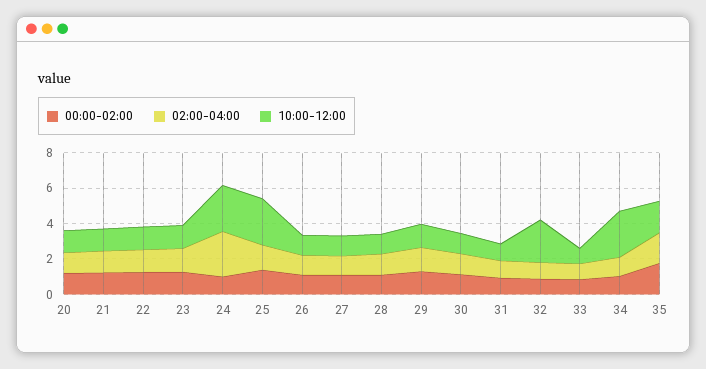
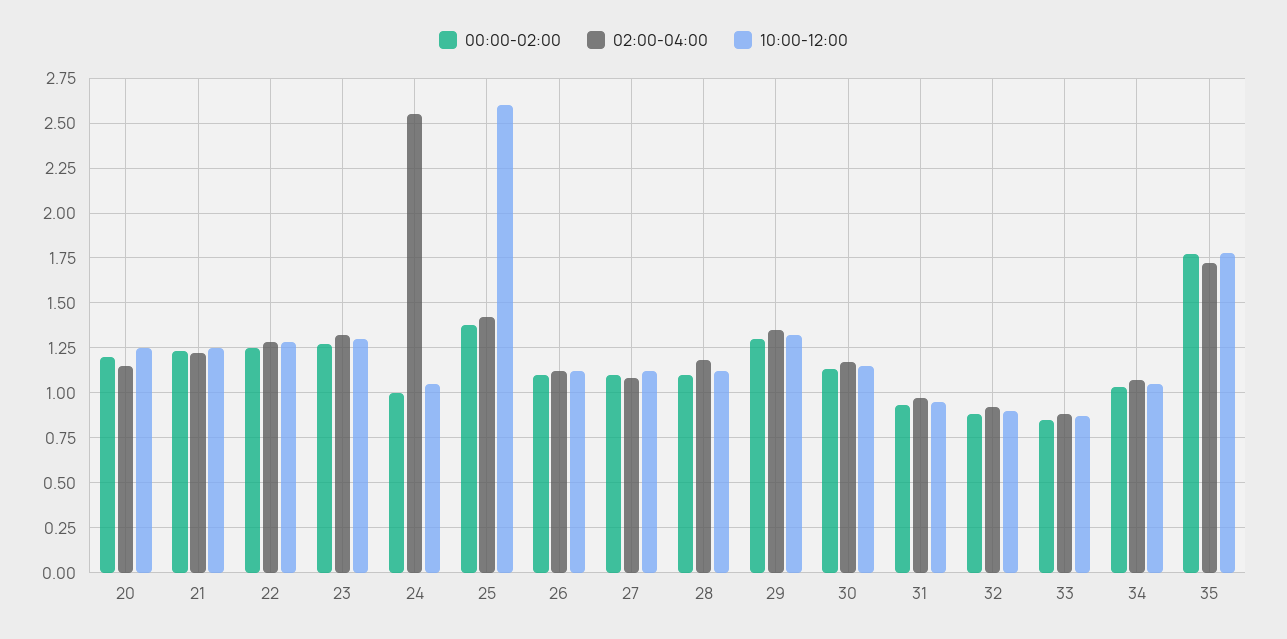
  {
    "00:00-02:00": {
      "20": 1.2,
      "21": 1.25,
      "22": 1.25,
      "23": 1.25,
      "24": 1,
      "25": 1.4,
      "26": 1.1,
      "27": 1.1,
      "28": 1.1,
      "29": 1.3,
      "30": 1.15,
      "31": 0.95,
      "32": 0.9,
      "33": 0.85,
      "34": 1.05,
      "35": 1.75
    },
    "02:00-04:00": {
      "20": 1.15,
      "21": 1.2,
      "22": 1.3,
      "23": 1.3,
      "24": 2.55,
      "25": 1.4,
      "26": 1.1,
      "27": 1.1,
      "28": 1.2,
      "29": 1.35,
      "30": 1.15,
      "31": 0.95,
      "32": 0.9,
      "33": 0.9,
      "34": 1.05,
      "35": 1.7
    },
    "10:00-12:00": {
      "20": 1.25,
      "21": 1.25,
      "22": 1.3,
      "23": 1.3,
-     "24": 2.5,
+     "24": 1.05,
      "25": 2.6,
      "26": 1.1,
      "27": 1.1,
      "28": 1.1,
      "29": 1.3,
      "30": 1.15,
      "31": 0.95,
-     "32": 2.5,
+     "32": 0.9,
      "33": 0.85,
-     "34": 2.5,
+     "34": 1.05,
      "35": 1.8
    }
  }

